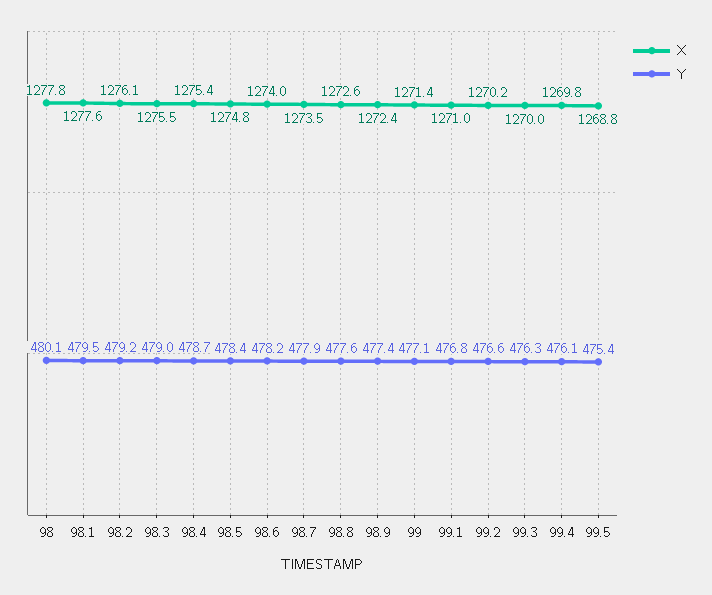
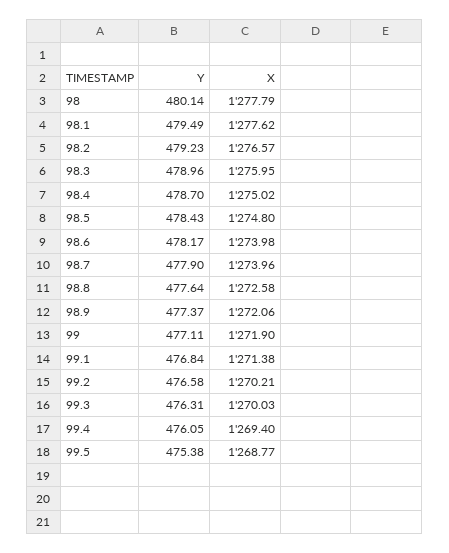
  {
    "X": {
      "98": 1277.79,
      "98.1": 1277.62,
-     "98.2": 1276.1,
+     "98.2": 1276.57,
-     "98.3": 1275.5,
+     "98.3": 1275.95,
-     "98.4": 1275.4,
+     "98.4": 1275.02,
      "98.5": 1274.8,
      "98.6": 1273.98,
-     "98.7": 1273.5,
+     "98.7": 1273.96,
      "98.8": 1272.58,
-     "98.9": 1272.4,
+     "98.9": 1272.06,
-     "99": 1271.4,
+     "99": 1271.9,
-     "99.1": 1271,
+     "99.1": 1271.38,
      "99.2": 1270.21,
      "99.3": 1270.03,
-     "99.4": 1269.8,
+     "99.4": 1269.4,
      "99.5": 1268.77
    },
    "Y": {
      "98": 480.14,
      "98.1": 479.49,
      "98.2": 479.23,
      "98.3": 478.96,
      "98.4": 478.7,
      "98.5": 478.43,
      "98.6": 478.17,
      "98.7": 477.9,
      "98.8": 477.64,
      "98.9": 477.37,
      "99": 477.11,
      "99.1": 476.84,
      "99.2": 476.58,
      "99.3": 476.31,
      "99.4": 476.05,
      "99.5": 475.38
    }
  }

